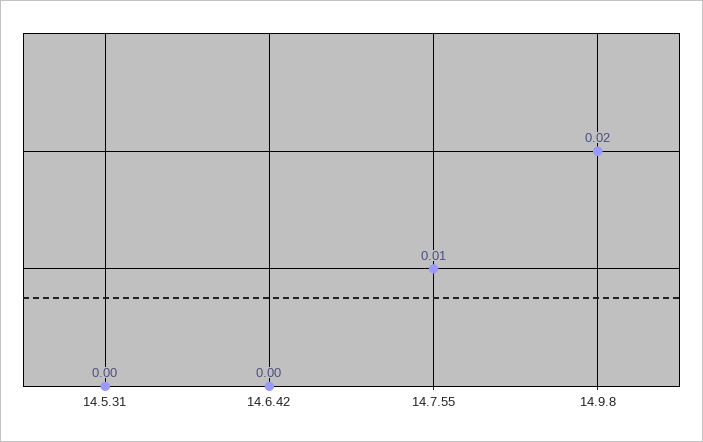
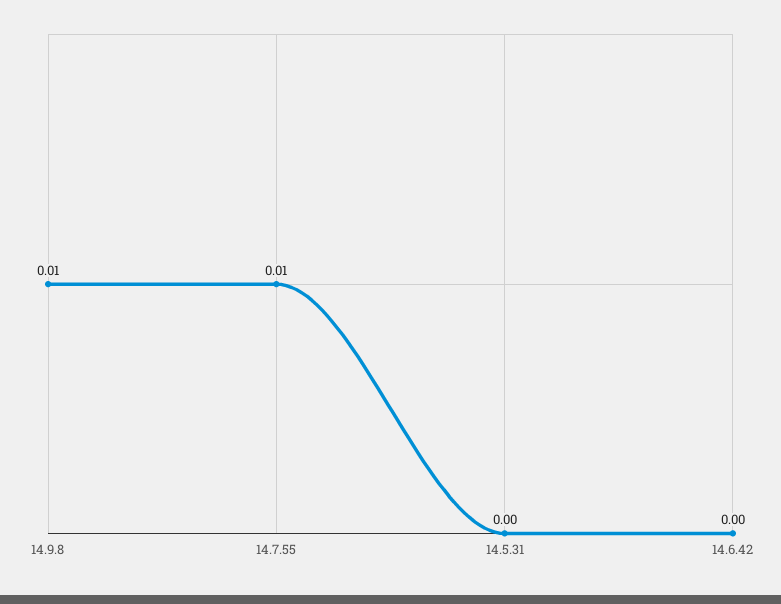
  {
    "14.5.31": 0,
    "14.6.42": 0,
    "14.7.55": 0.01,
-   "14.9.8": 0.02
+   "14.9.8": 0.01
  }

